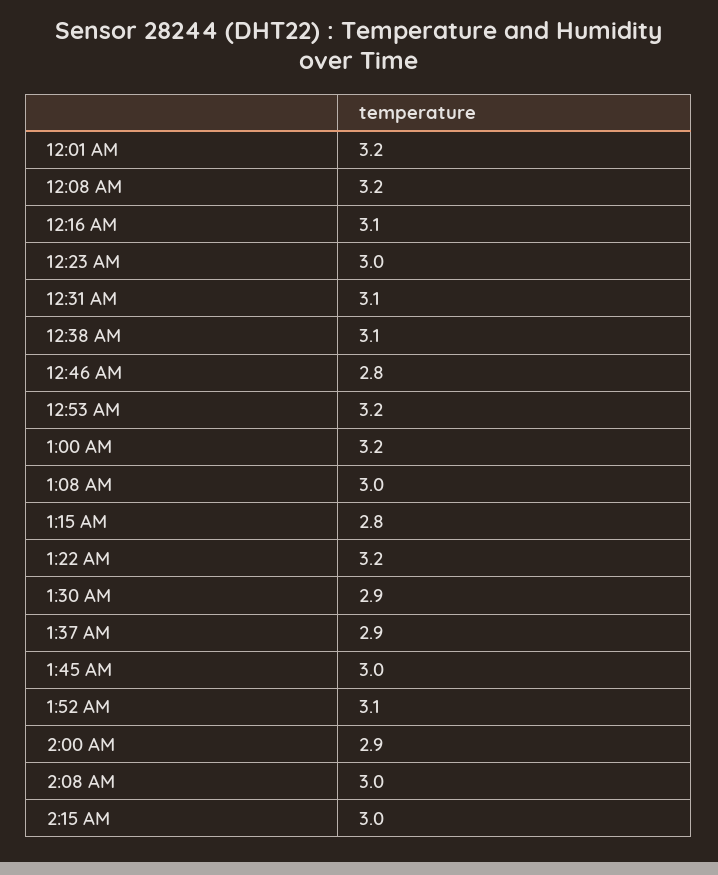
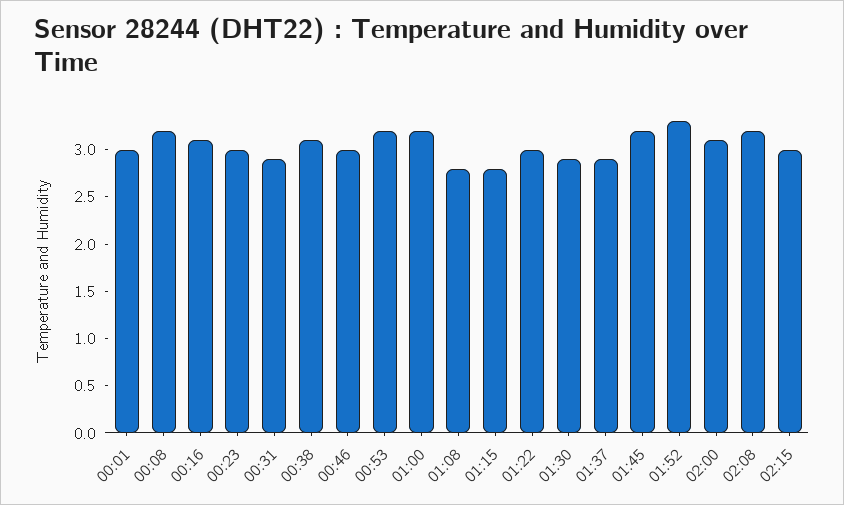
  {
-   "12:01 AM": 3.2,
+   "12:01 AM": 3,
    "12:08 AM": 3.2,
    "12:16 AM": 3.1,
    "12:23 AM": 3,
-   "12:31 AM": 3.1,
+   "12:31 AM": 2.9,
    "12:38 AM": 3.1,
-   "12:46 AM": 2.8,
+   "12:46 AM": 3,
    "12:53 AM": 3.2,
    "1:00 AM": 3.2,
-   "1:08 AM": 3,
+   "1:08 AM": 2.8,
    "1:15 AM": 2.8,
-   "1:22 AM": 3.2,
+   "1:22 AM": 3,
    "1:30 AM": 2.9,
    "1:37 AM": 2.9,
-   "1:45 AM": 3,
+   "1:45 AM": 3.2,
-   "1:52 AM": 3.1,
+   "1:52 AM": 3.3,
-   "2:00 AM": 2.9,
+   "2:00 AM": 3.1,
-   "2:08 AM": 3,
+   "2:08 AM": 3.2,
    "2:15 AM": 3
  }

